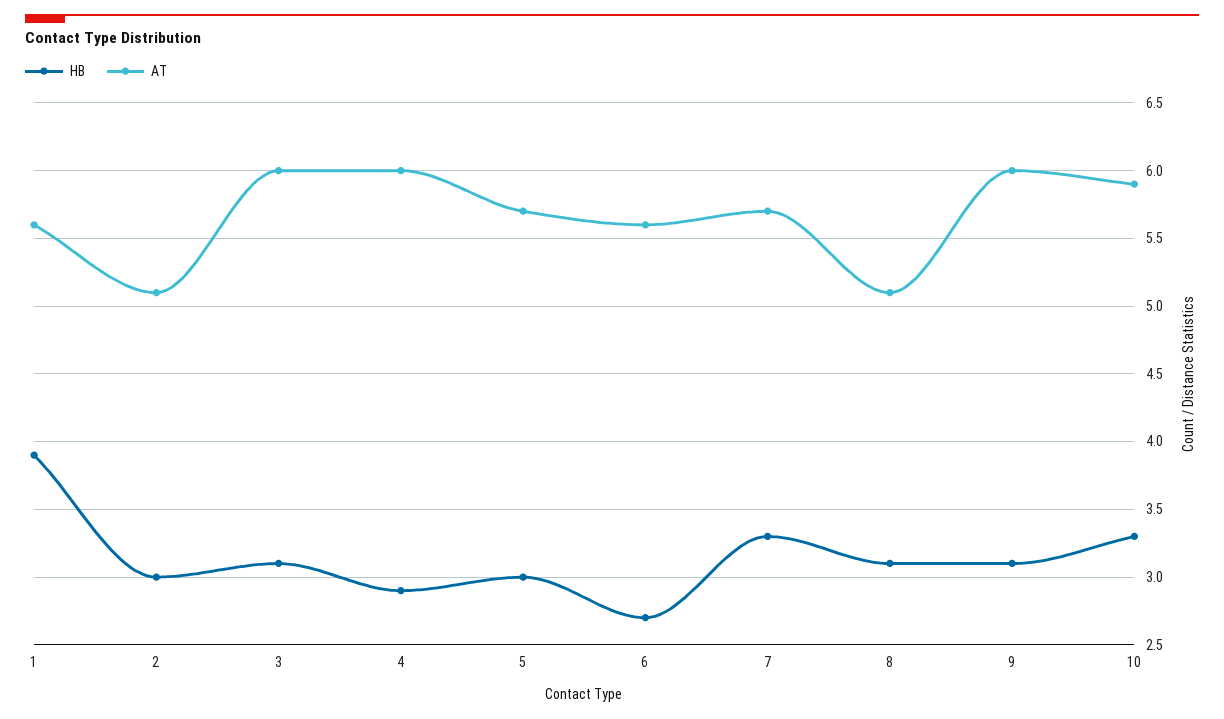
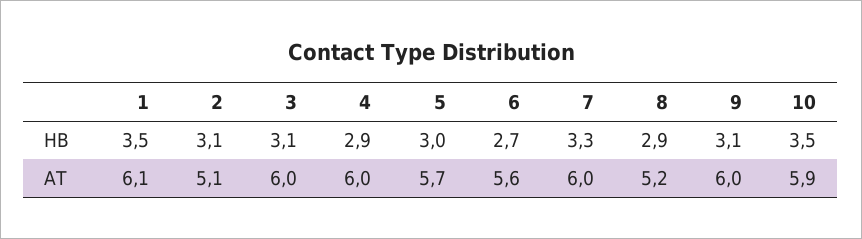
  {
    "HB": {
-     "1": 3.9,
+     "1": 3.5,
-     "2": 3,
+     "2": 3.1,
      "3": 3.1,
      "4": 2.9,
      "5": 3,
      "6": 2.7,
      "7": 3.3,
-     "8": 3.1,
+     "8": 2.9,
      "9": 3.1,
-     "10": 3.3
+     "10": 3.5
    },
    "AT": {
-     "1": 5.6,
+     "1": 6.1,
      "2": 5.1,
      "3": 6,
      "4": 6,
      "5": 5.7,
      "6": 5.6,
-     "7": 5.7,
+     "7": 6,
-     "8": 5.1,
+     "8": 5.2,
      "9": 6,
      "10": 5.9
    }
  }

